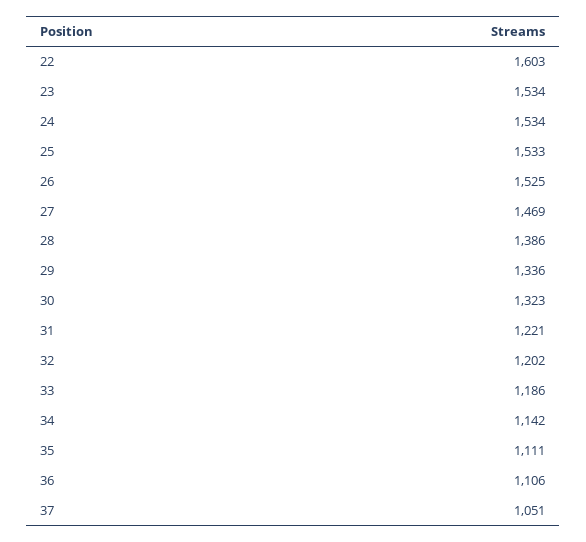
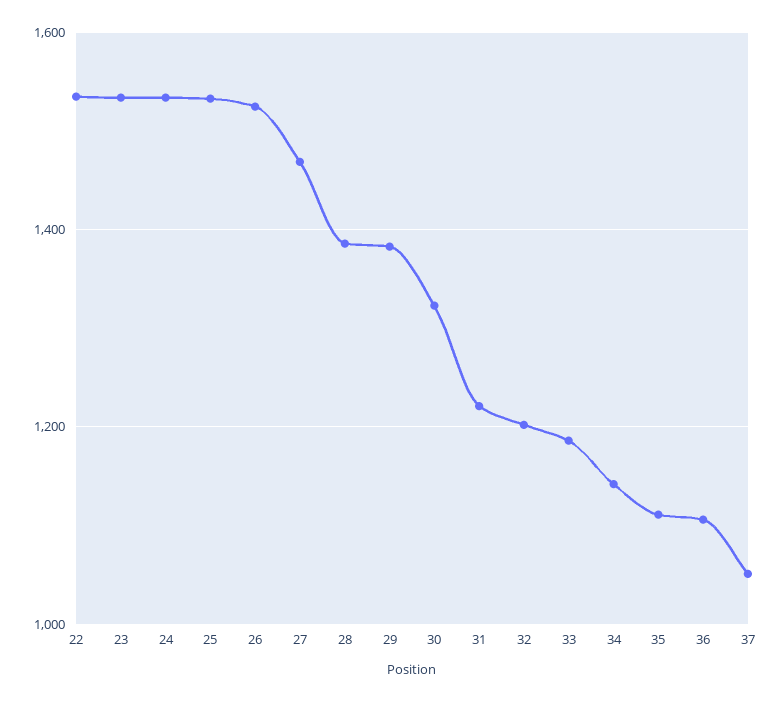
  {
-   "22": 1603,
+   "22": 1540,
    "23": 1534,
    "24": 1534,
    "25": 1533,
    "26": 1525,
    "27": 1469,
    "28": 1386,
-   "29": 1336,
+   "29": 1380,
    "30": 1323,
    "31": 1221,
    "32": 1202,
    "33": 1186,
    "34": 1142,
    "35": 1111,
    "36": 1106,
    "37": 1051
  }

